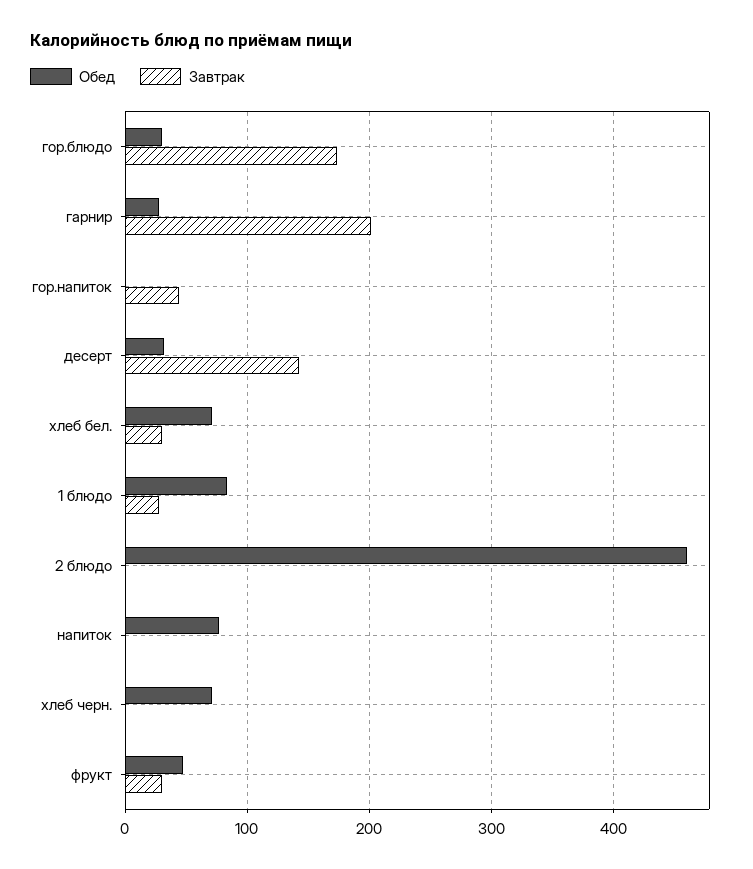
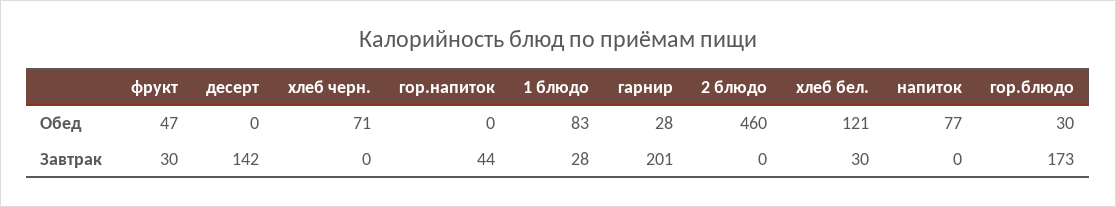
  {
    "Обед": {
      "гор.блюдо": 30,
      "гарнир": 28,
      "гор.напиток": 0,
-     "десерт": 30,
+     "десерт": 0,
-     "хлеб бел.": 70,
+     "хлеб бел.": 121,
      "1 блюдо": 83,
      "2 блюдо": 460,
      "напиток": 77,
      "хлеб черн.": 71,
      "фрукт": 47
    },
    "Завтрак": {
      "гор.блюдо": 173,
      "гарнир": 201,
      "гор.напиток": 44,
      "десерт": 142,
      "хлеб бел.": 30,
      "1 блюдо": 28,
      "2 блюдо": 0,
      "напиток": 0,
      "хлеб черн.": 0,
      "фрукт": 30
    }
  }

